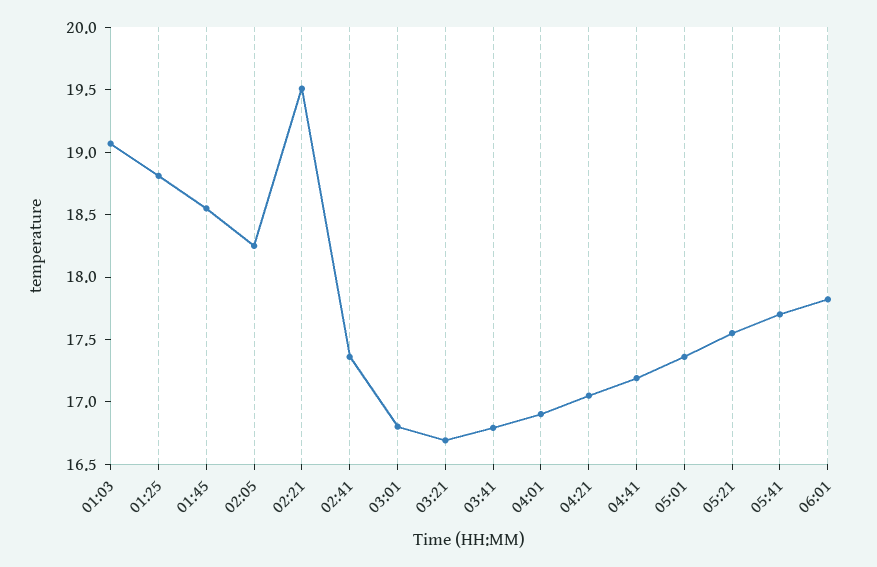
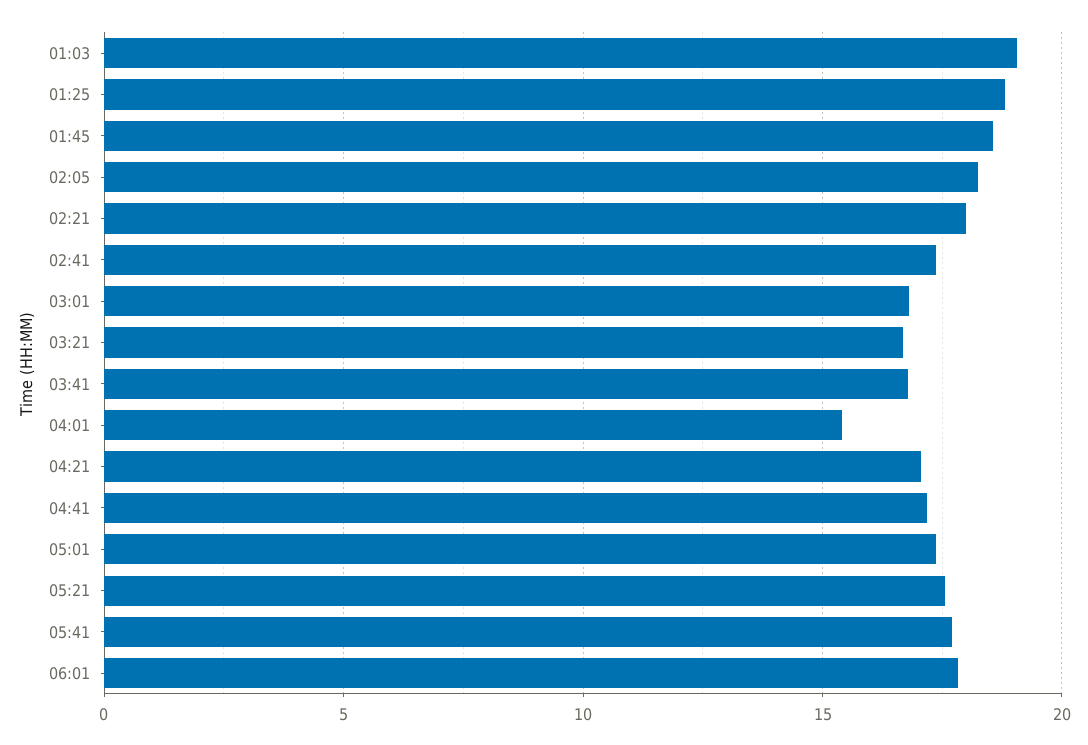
  {
    "01:03": 19.1,
    "01:25": 18.8,
    "01:45": 18.6,
    "02:05": 18.3,
-   "02:21": 19.5,
+   "02:21": 18,
    "02:41": 17.4,
    "03:01": 16.8,
    "03:21": 16.7,
    "03:41": 16.8,
-   "04:01": 16.9,
+   "04:01": 15.5,
    "04:21": 17.1,
    "04:41": 17.2,
    "05:01": 17.4,
    "05:21": 17.6,
    "05:41": 17.7,
    "06:01": 17.8
  }

